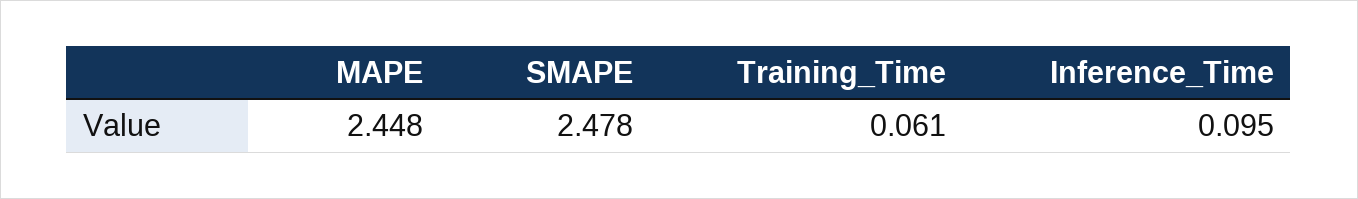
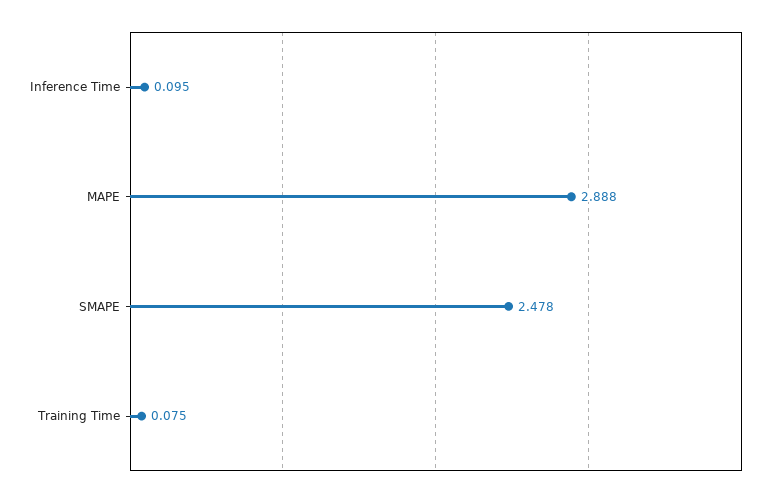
  {
-   "MAPE": 2.448,
+   "MAPE": 2.888,
    "SMAPE": 2.478,
-   "Training_Time": 0.061,
+   "Training_Time": 0.075,
    "Inference_Time": 0.095
  }

